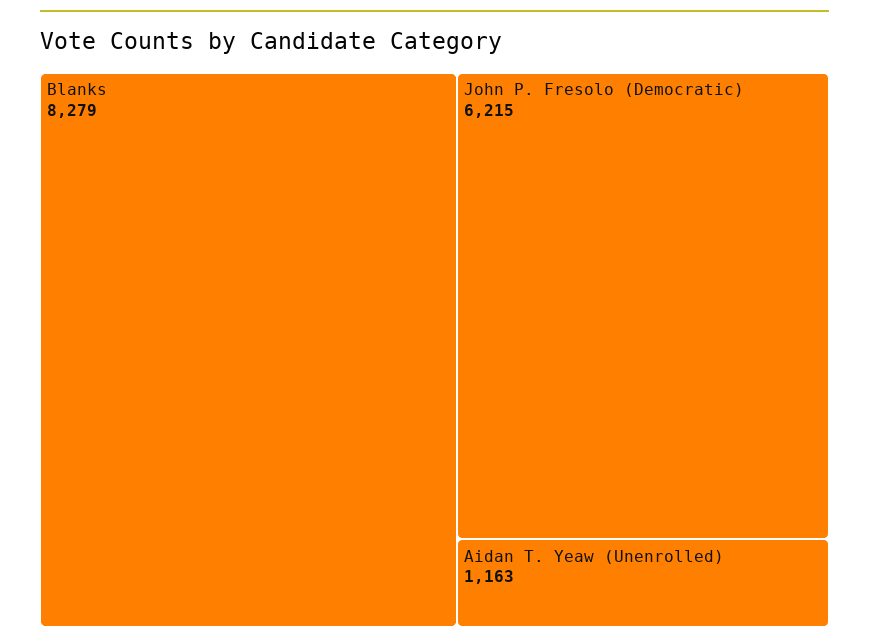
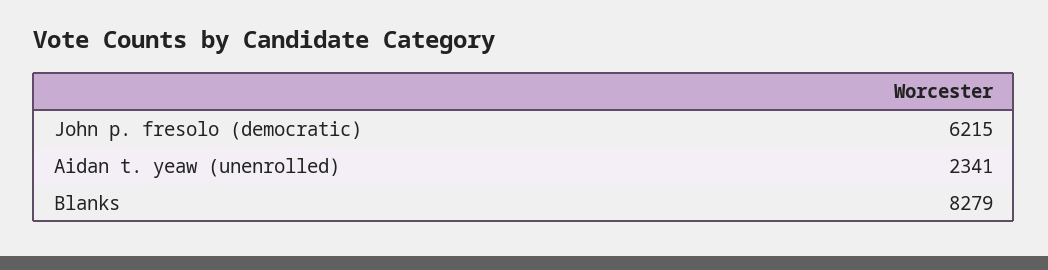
  {
    "Blanks": 8279,
    "John P. Fresolo (Democratic)": 6215,
-   "Aidan T. Yeaw (Unenrolled)": 1163
+   "Aidan T. Yeaw (Unenrolled)": 2341
  }

